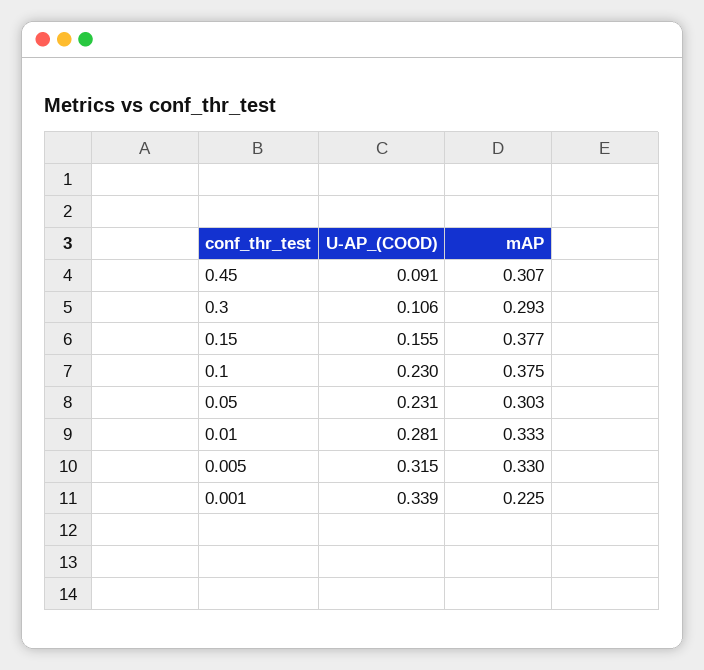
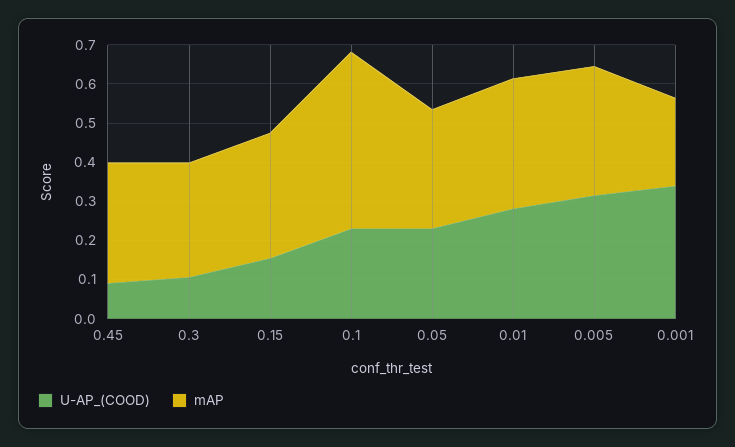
  {
    "U-AP_(COOD)": {
      "0.45": 0.091,
      "0.3": 0.106,
      "0.15": 0.155,
      "0.1": 0.23,
      "0.05": 0.231,
      "0.01": 0.281,
      "0.005": 0.315,
      "0.001": 0.339
    },
    "mAP": {
      "0.45": 0.307,
      "0.3": 0.293,
-     "0.15": 0.377,
+     "0.15": 0.325,
-     "0.1": 0.375,
+     "0.1": 0.45,
      "0.05": 0.303,
      "0.01": 0.333,
      "0.005": 0.33,
      "0.001": 0.225
    }
  }

